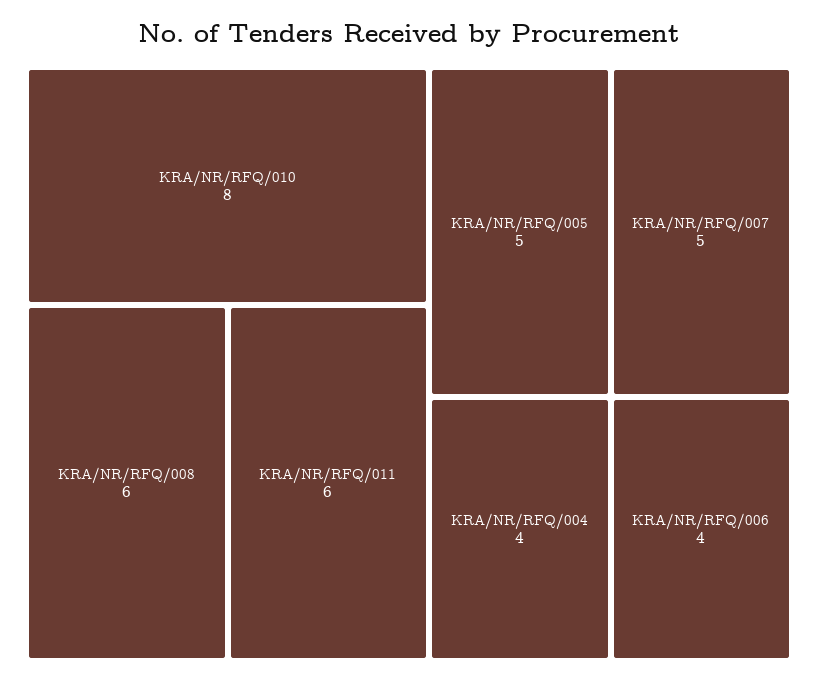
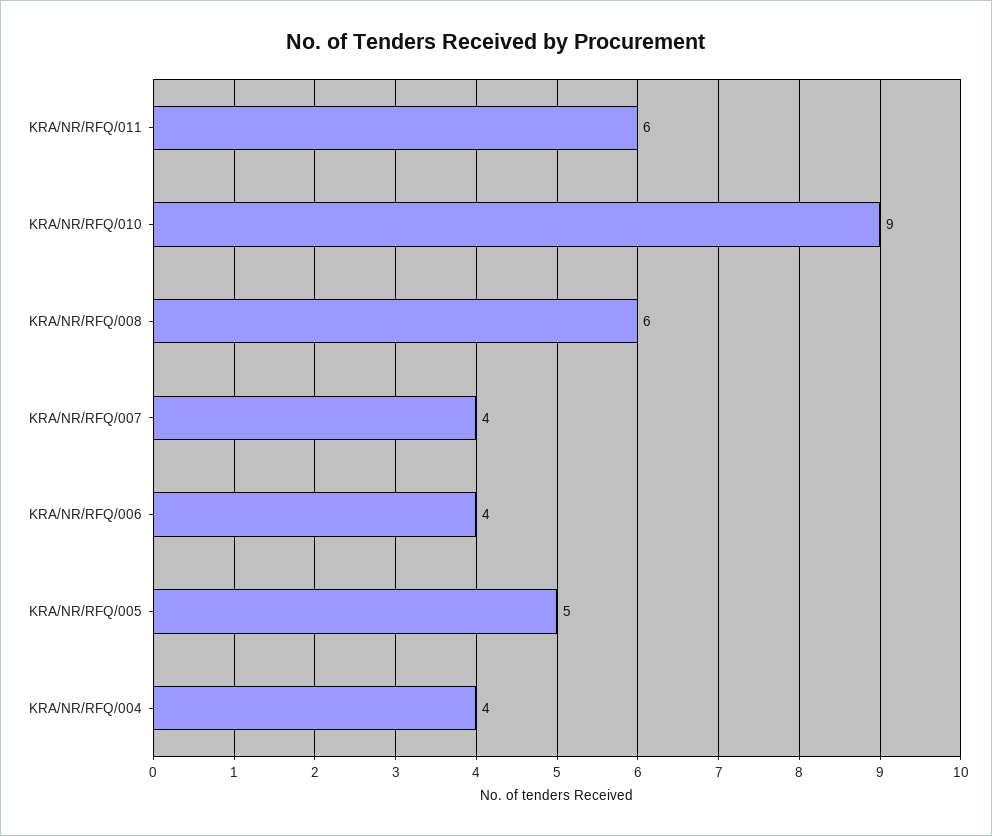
  {
-   "KRA/NR/RFQ/010": 8,
+   "KRA/NR/RFQ/010": 9,
    "KRA/NR/RFQ/008": 6,
    "KRA/NR/RFQ/011": 6,
    "KRA/NR/RFQ/005": 5,
-   "KRA/NR/RFQ/007": 5,
+   "KRA/NR/RFQ/007": 4,
    "KRA/NR/RFQ/004": 4,
    "KRA/NR/RFQ/006": 4
  }

